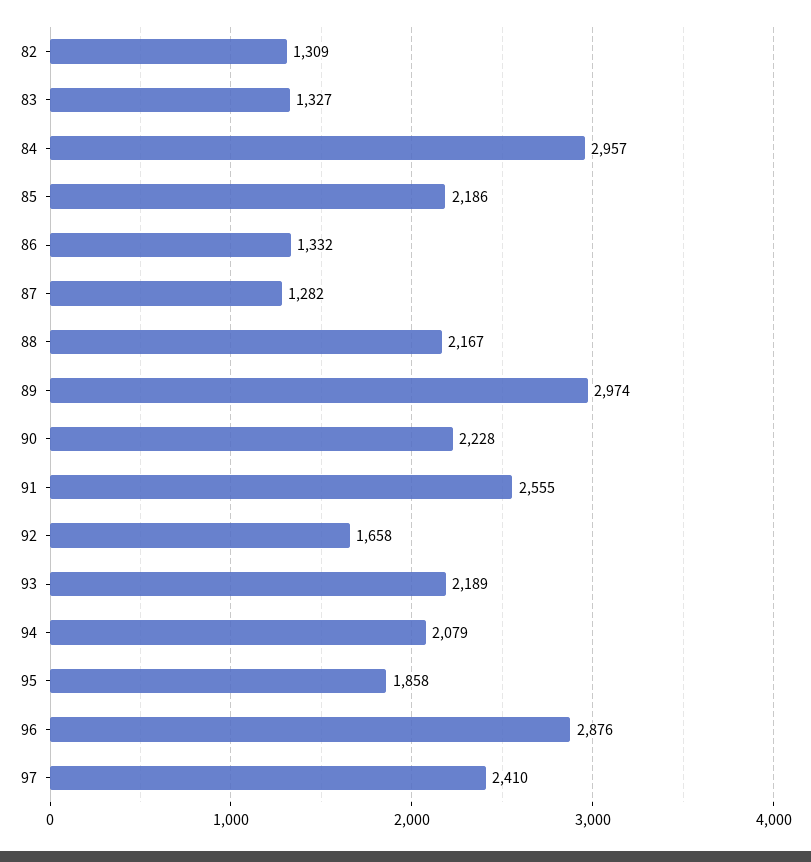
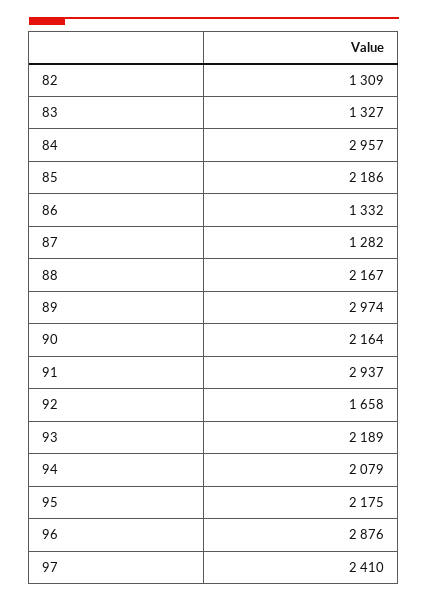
  {
    "82": 1309,
    "83": 1327,
    "84": 2957,
    "85": 2186,
    "86": 1332,
    "87": 1282,
    "88": 2167,
    "89": 2974,
-   "90": 2228,
+   "90": 2164,
-   "91": 2555,
+   "91": 2937,
    "92": 1658,
    "93": 2189,
    "94": 2079,
-   "95": 1858,
+   "95": 2175,
    "96": 2876,
    "97": 2410
  }

